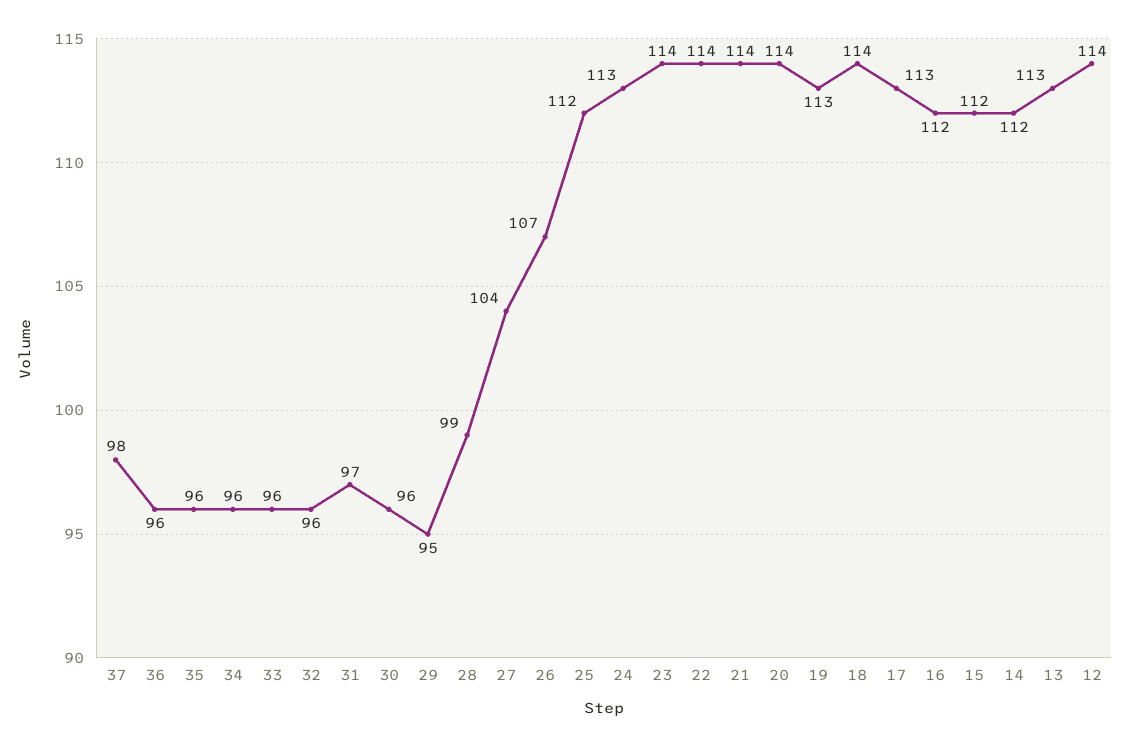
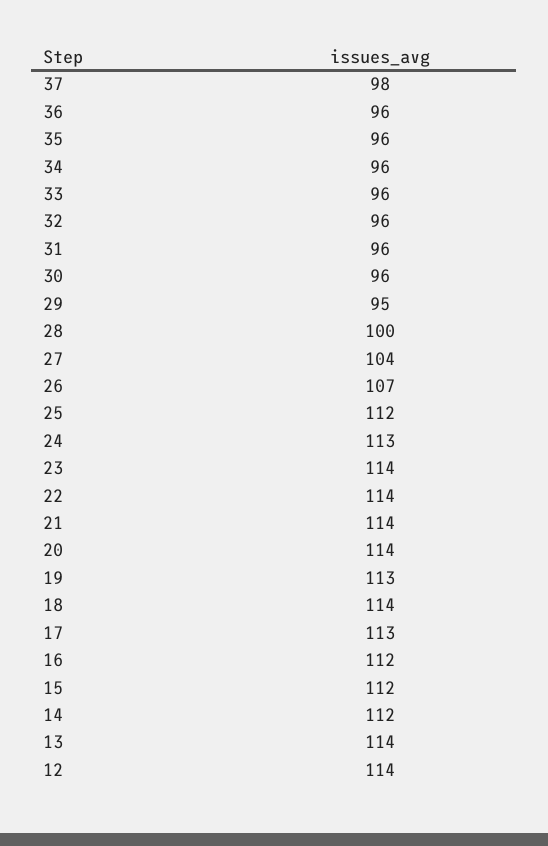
  {
    "37": 98,
    "36": 96,
    "35": 96,
    "34": 96,
    "33": 96,
    "32": 96,
-   "31": 97,
+   "31": 96,
    "30": 96,
    "29": 95,
-   "28": 99,
+   "28": 100,
    "27": 104,
    "26": 107,
    "25": 112,
    "24": 113,
    "23": 114,
    "22": 114,
    "21": 114,
    "20": 114,
    "19": 113,
    "18": 114,
    "17": 113,
    "16": 112,
    "15": 112,
    "14": 112,
-   "13": 113,
+   "13": 114,
    "12": 114
  }

